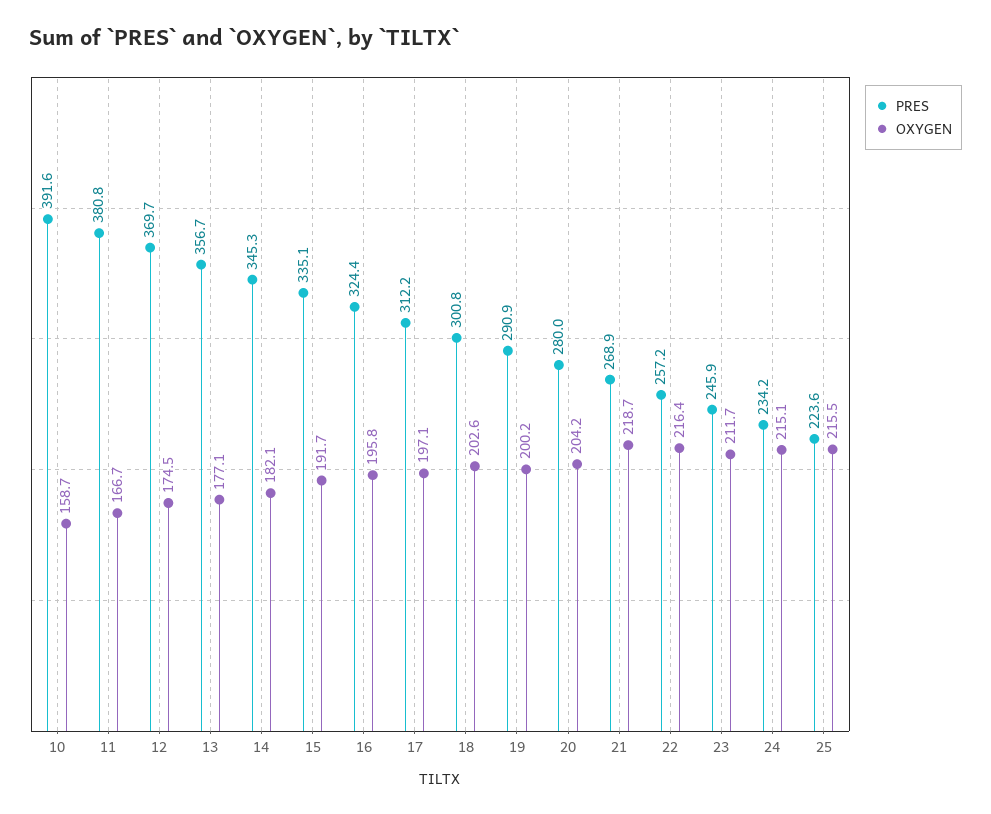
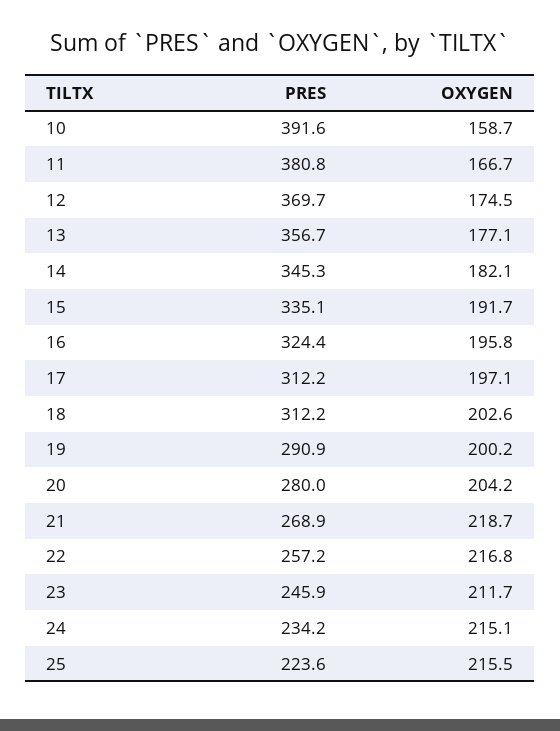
  {
    "PRES": {
      "10": 391.6,
      "11": 380.8,
      "12": 369.7,
      "13": 356.7,
      "14": 345.3,
      "15": 335.1,
      "16": 324.4,
      "17": 312.2,
-     "18": 300.8,
+     "18": 312.2,
      "19": 290.9,
      "20": 280,
      "21": 268.9,
      "22": 257.2,
      "23": 245.9,
      "24": 234.2,
      "25": 223.6
    },
    "OXYGEN": {
      "10": 158.7,
      "11": 166.7,
      "12": 174.5,
      "13": 177.1,
      "14": 182.1,
      "15": 191.7,
      "16": 195.8,
      "17": 197.1,
      "18": 202.6,
      "19": 200.2,
      "20": 204.2,
      "21": 218.7,
-     "22": 216.4,
+     "22": 216.8,
      "23": 211.7,
      "24": 215.1,
      "25": 215.5
    }
  }

